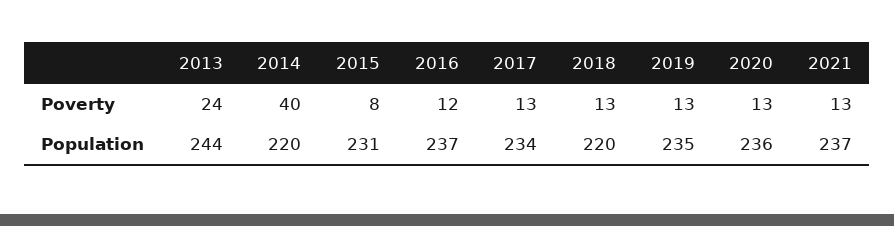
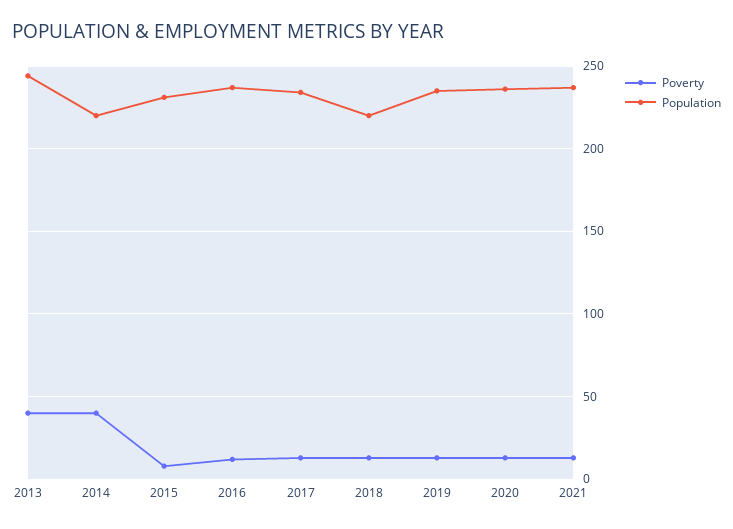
  {
    "Poverty": {
-     "2013": 24,
+     "2013": 40,
      "2014": 40,
      "2015": 8,
      "2016": 12,
      "2017": 13,
      "2018": 13,
      "2019": 13,
      "2020": 13,
      "2021": 13
    },
    "Population": {
      "2013": 244,
      "2014": 220,
      "2015": 231,
      "2016": 237,
      "2017": 234,
      "2018": 220,
      "2019": 235,
      "2020": 236,
      "2021": 237
    }
  }

